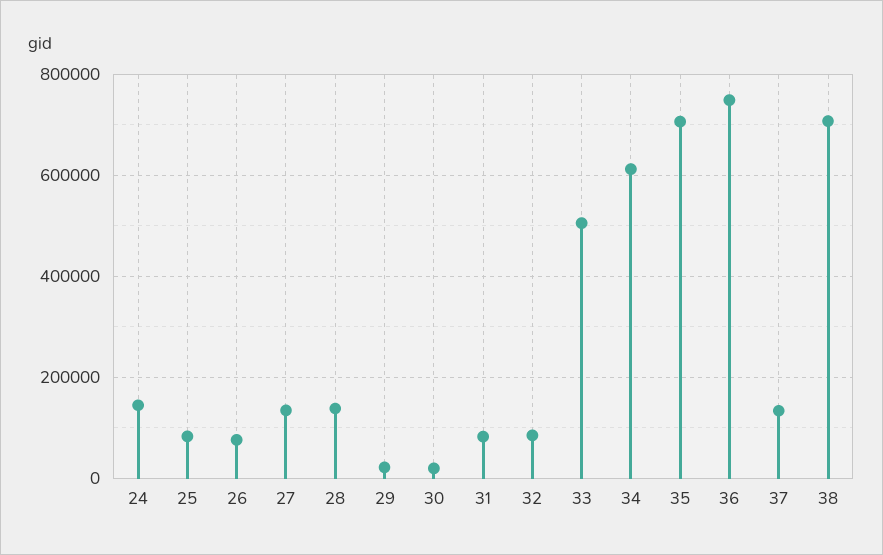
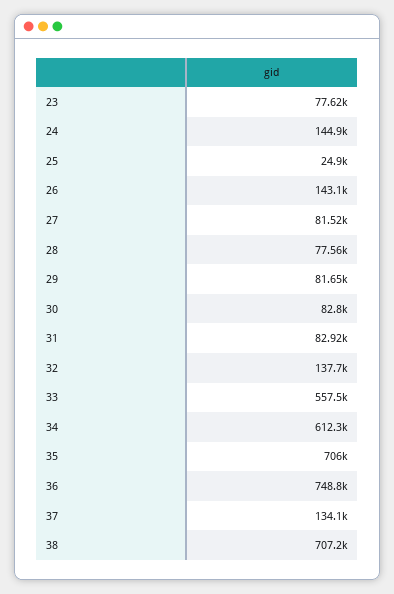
  {
    "24": 144900,
-   "25": 80000,
+   "25": 24900,
-   "26": 80000,
+   "26": 143100,
-   "27": 140000,
+   "27": 81520,
-   "28": 140000,
+   "28": 77560,
-   "29": 20000,
+   "29": 81650,
-   "30": 20000,
+   "30": 82800,
    "31": 82920,
-   "32": 80000,
+   "32": 137700,
-   "33": 500000,
+   "33": 557500,
    "34": 612300,
    "35": 706000,
    "36": 748800,
    "37": 134100,
-   "38": 707200
+   "38": 707200,
+   "23": 77620
  }

